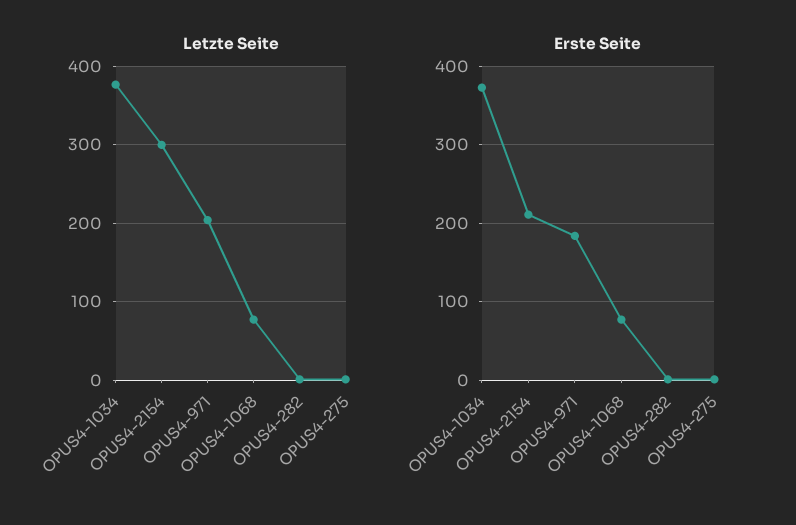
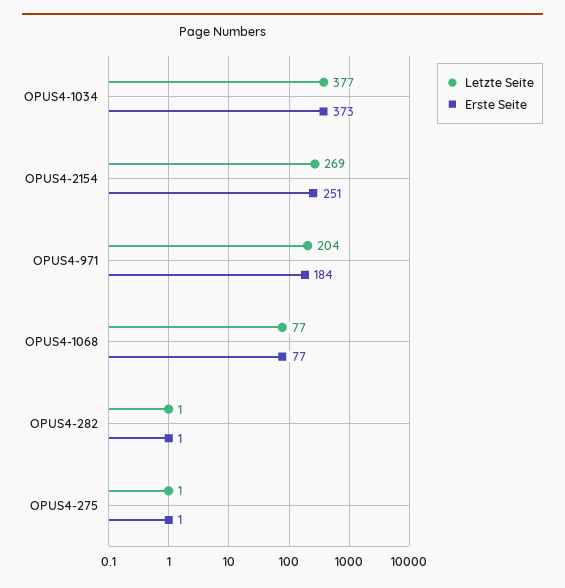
  {
    "Letzte Seite": {
      "OPUS4-1034": 377,
-     "OPUS4-2154": 300,
+     "OPUS4-2154": 269,
      "OPUS4-971": 204,
      "OPUS4-1068": 77,
      "OPUS4-282": 1,
      "OPUS4-275": 1
    },
    "Erste Seite": {
      "OPUS4-1034": 373,
-     "OPUS4-2154": 210,
+     "OPUS4-2154": 251,
      "OPUS4-971": 184,
      "OPUS4-1068": 77,
      "OPUS4-282": 1,
      "OPUS4-275": 1
    }
  }

